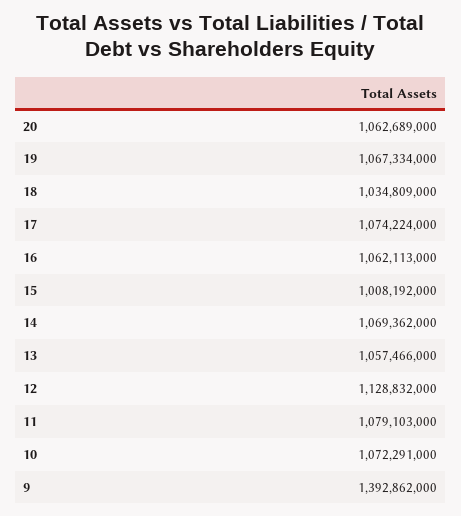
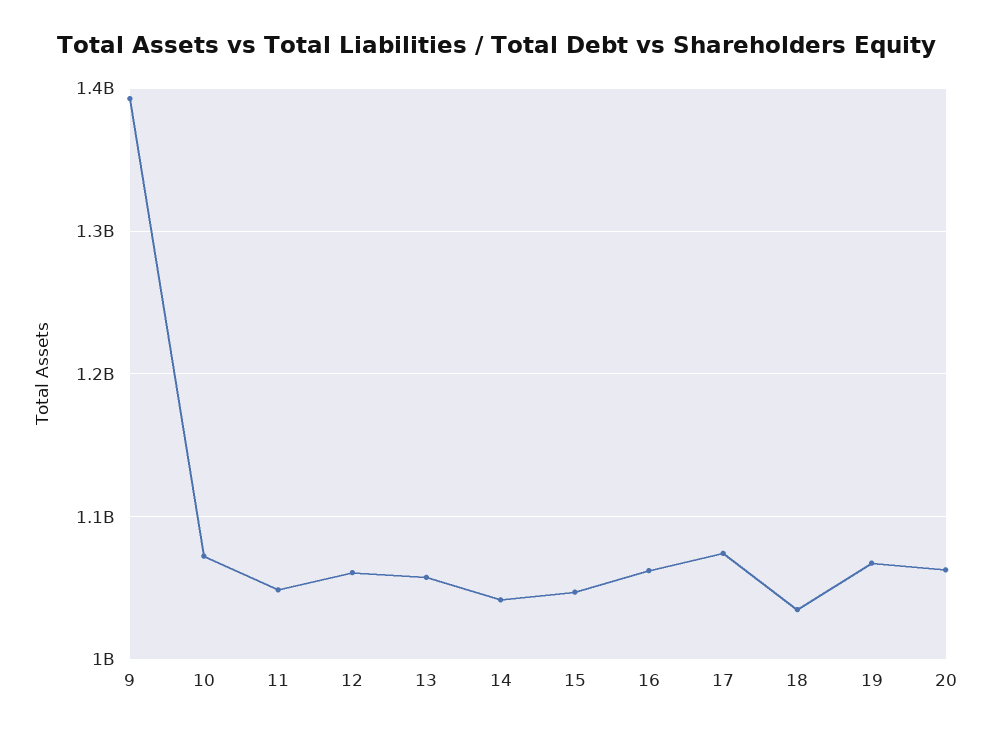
  {
    "20": 1062689000,
    "19": 1067334000,
    "18": 1034809000,
    "17": 1074224000,
    "16": 1062113000,
-   "15": 1008192000,
+   "15": 1050000000,
-   "14": 1069362000,
+   "14": 1040000000,
    "13": 1057466000,
-   "12": 1128832000,
+   "12": 1060000000,
-   "11": 1079103000,
+   "11": 1050000000,
    "10": 1072291000,
    "9": 1392862000
  }

